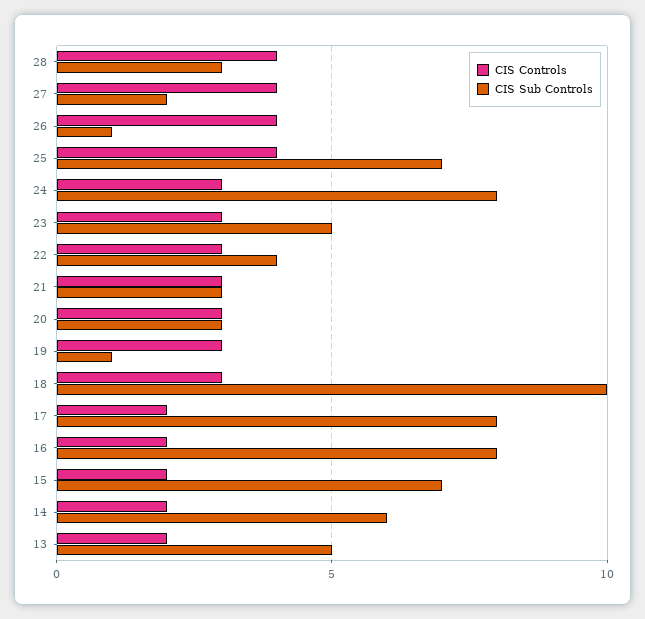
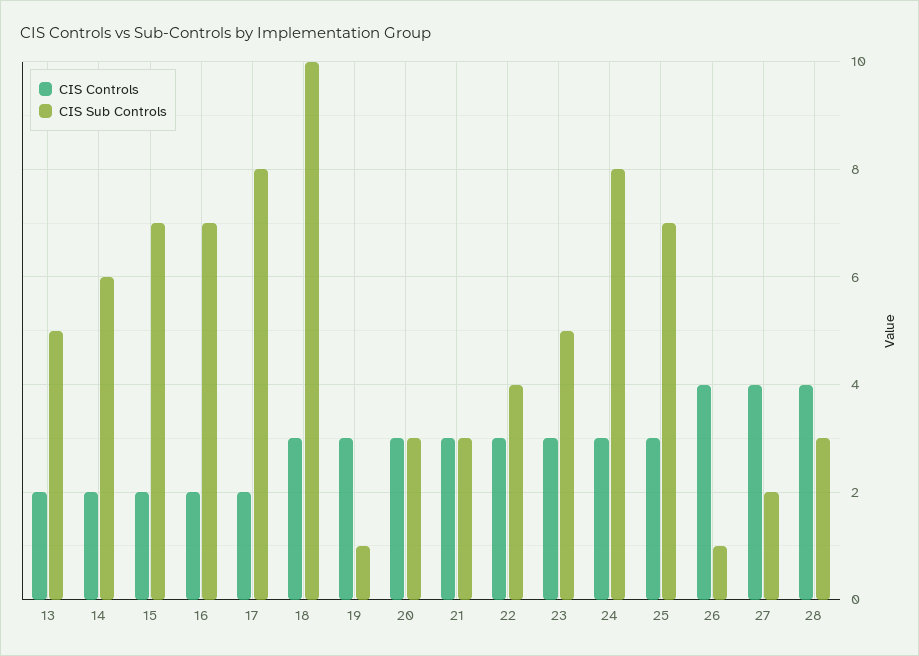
  {
    "CIS Controls": {
      "28": 4,
      "27": 4,
      "26": 4,
-     "25": 4,
+     "25": 3,
      "24": 3,
      "23": 3,
      "22": 3,
      "21": 3,
      "20": 3,
      "19": 3,
      "18": 3,
      "17": 2,
      "16": 2,
      "15": 2,
      "14": 2,
      "13": 2
    },
    "CIS Sub Controls": {
      "28": 3,
      "27": 2,
      "26": 1,
      "25": 7,
      "24": 8,
      "23": 5,
      "22": 4,
      "21": 3,
      "20": 3,
      "19": 1,
      "18": 10,
      "17": 8,
-     "16": 8,
+     "16": 7,
      "15": 7,
      "14": 6,
      "13": 5
    }
  }

